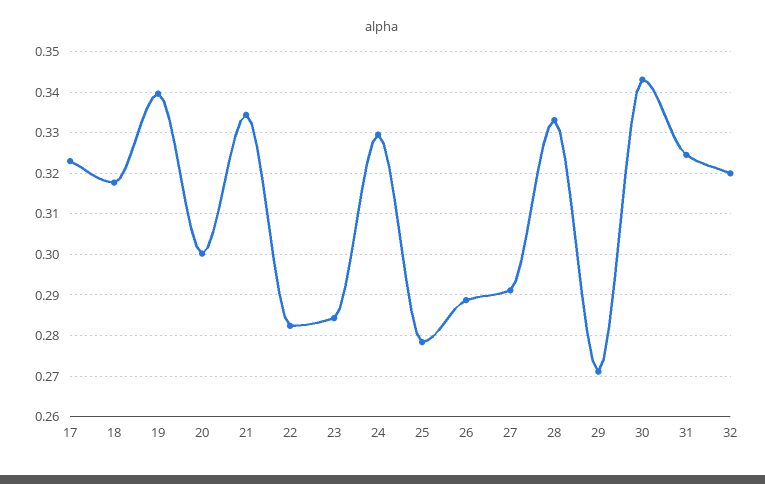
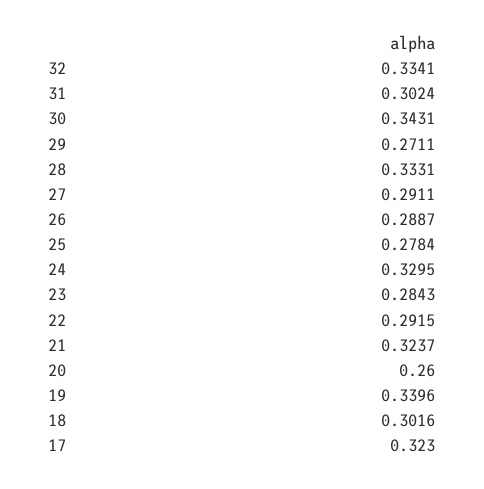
  {
    "17": 0.323,
-   "18": 0.318,
+   "18": 0.3016,
    "19": 0.3396,
-   "20": 0.3,
+   "20": 0.26,
-   "21": 0.334,
+   "21": 0.3237,
-   "22": 0.282,
+   "22": 0.2915,
    "23": 0.2843,
    "24": 0.3295,
    "25": 0.2784,
    "26": 0.2887,
    "27": 0.2911,
    "28": 0.3331,
    "29": 0.2711,
    "30": 0.3431,
-   "31": 0.324,
+   "31": 0.3024,
-   "32": 0.32
+   "32": 0.3341
  }

